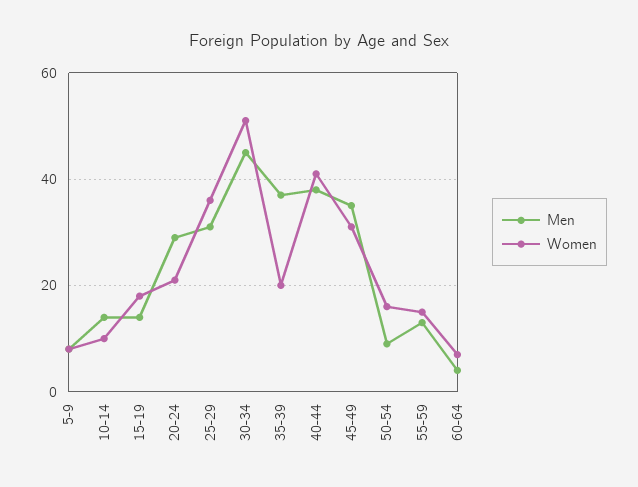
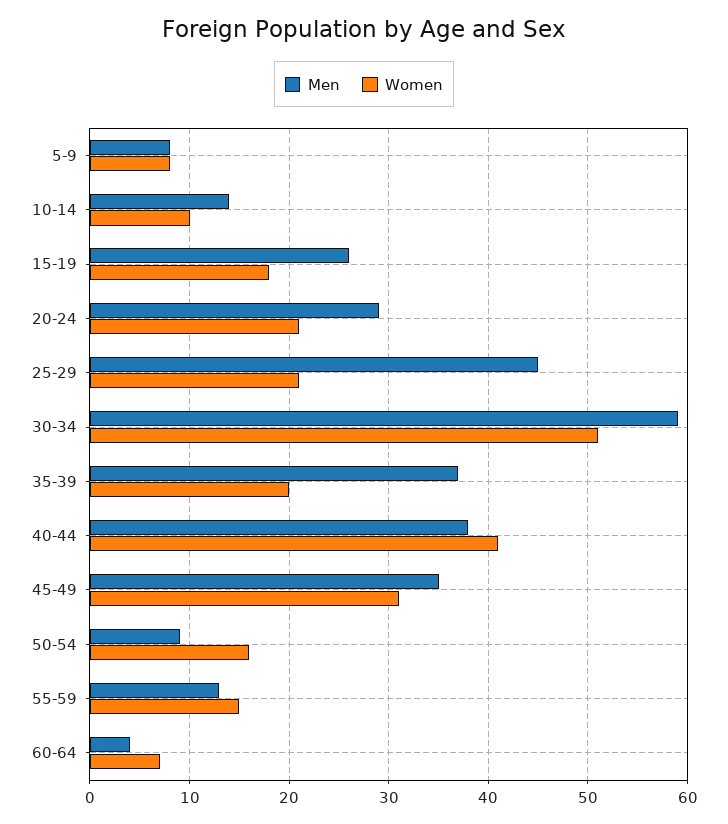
  {
    "Men": {
      "5-9": 8,
      "10-14": 14,
-     "15-19": 15,
+     "15-19": 26,
      "20-24": 29,
-     "25-29": 30,
+     "25-29": 45,
-     "30-34": 45,
+     "30-34": 59,
      "35-39": 37,
      "40-44": 38,
      "45-49": 35,
      "50-54": 9,
      "55-59": 13,
      "60-64": 4
    },
    "Women": {
      "5-9": 8,
      "10-14": 10,
      "15-19": 18,
      "20-24": 21,
-     "25-29": 35,
+     "25-29": 21,
      "30-34": 51,
      "35-39": 20,
      "40-44": 41,
      "45-49": 31,
      "50-54": 16,
      "55-59": 15,
      "60-64": 7
    }
  }

